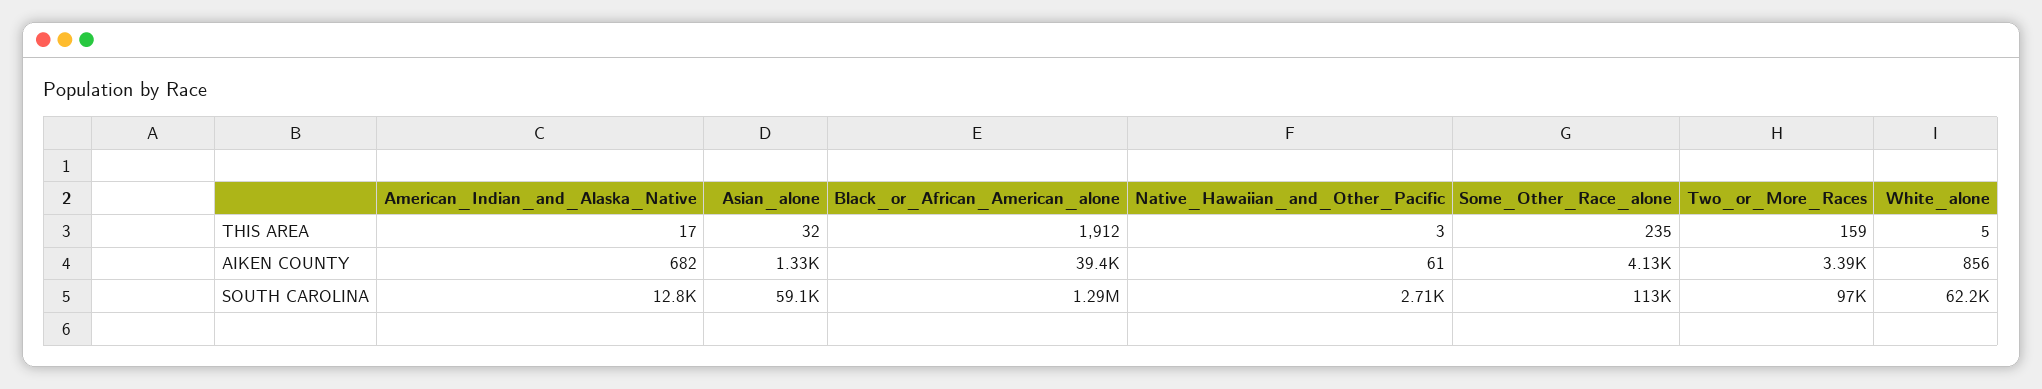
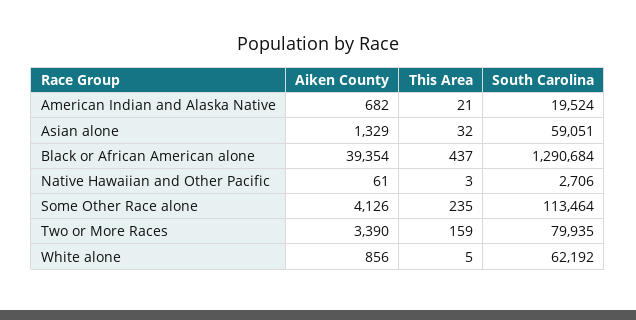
  {
    "American_Indian_and_Alaska_Native": {
-     "THIS AREA": 17,
+     "THIS AREA": 21,
      "AIKEN COUNTY": 682,
-     "SOUTH CAROLINA": 12800
+     "SOUTH CAROLINA": 19524
    },
    "Asian_alone": {
      "THIS AREA": 32,
      "AIKEN COUNTY": 1329,
      "SOUTH CAROLINA": 59051
    },
    "Black_or_African_American_alone": {
-     "THIS AREA": 1912,
+     "THIS AREA": 437,
      "AIKEN COUNTY": 39354,
      "SOUTH CAROLINA": 1290684
    },
    "Native_Hawaiian_and_Other_Pacific": {
      "THIS AREA": 3,
      "AIKEN COUNTY": 61,
      "SOUTH CAROLINA": 2706
    },
    "Some_Other_Race_alone": {
      "THIS AREA": 235,
      "AIKEN COUNTY": 4126,
      "SOUTH CAROLINA": 113464
    },
    "Two_or_More_Races": {
      "THIS AREA": 159,
      "AIKEN COUNTY": 3390,
-     "SOUTH CAROLINA": 97000
+     "SOUTH CAROLINA": 79935
    },
    "White_alone": {
      "THIS AREA": 5,
      "AIKEN COUNTY": 856,
      "SOUTH CAROLINA": 62192
    }
  }

